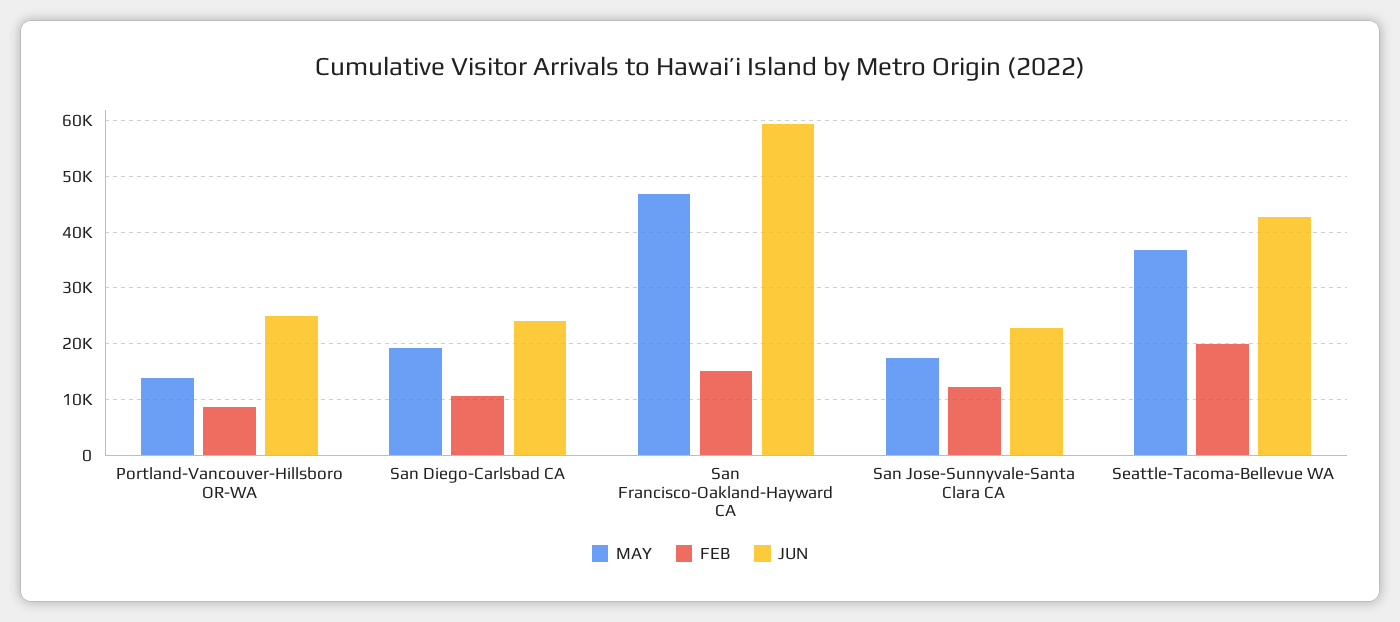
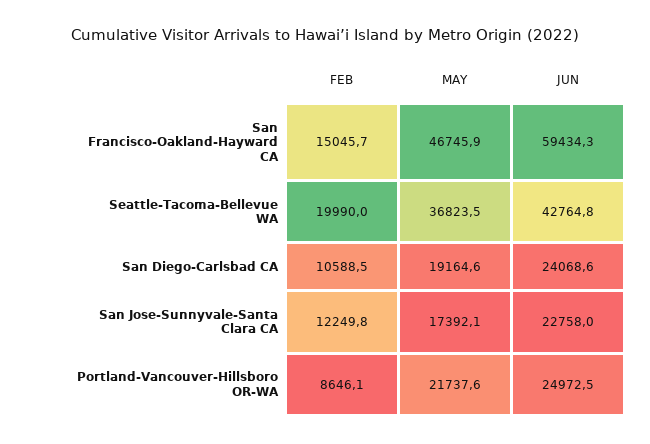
  {
    "MAY": {
-     "Portland-Vancouver-Hillsboro OR-WA": 14000,
+     "Portland-Vancouver-Hillsboro OR-WA": 21737.6,
      "San Diego-Carlsbad CA": 19164.6,
      "San Francisco-Oakland-Hayward CA": 46745.9,
      "San Jose-Sunnyvale-Santa Clara CA": 17392.1,
      "Seattle-Tacoma-Bellevue WA": 36823.5
    },
    "FEB": {
      "Portland-Vancouver-Hillsboro OR-WA": 8646.1,
      "San Diego-Carlsbad CA": 10588.5,
      "San Francisco-Oakland-Hayward CA": 15045.7,
      "San Jose-Sunnyvale-Santa Clara CA": 12249.8,
      "Seattle-Tacoma-Bellevue WA": 19990
    },
    "JUN": {
      "Portland-Vancouver-Hillsboro OR-WA": 24972.5,
      "San Diego-Carlsbad CA": 24068.6,
      "San Francisco-Oakland-Hayward CA": 59434.3,
      "San Jose-Sunnyvale-Santa Clara CA": 22758,
      "Seattle-Tacoma-Bellevue WA": 42764.8
    }
  }

